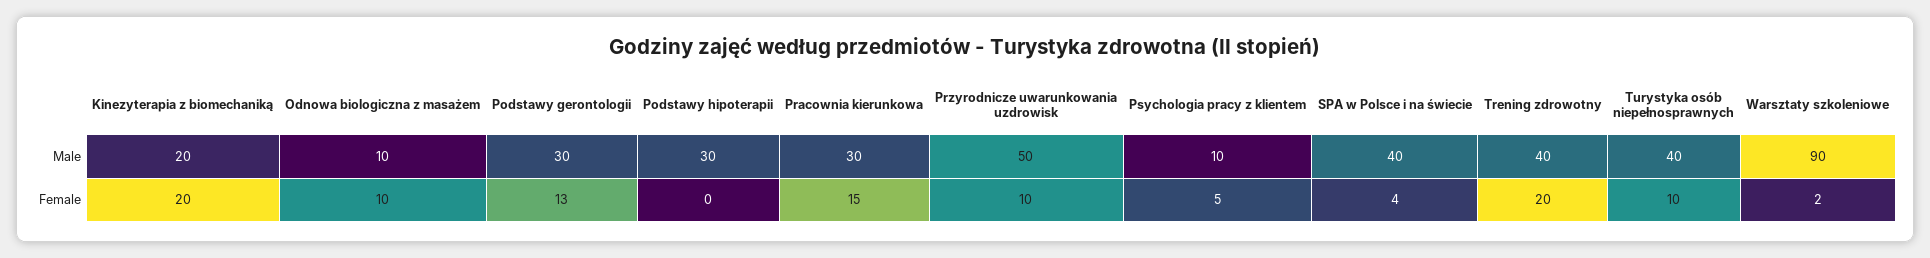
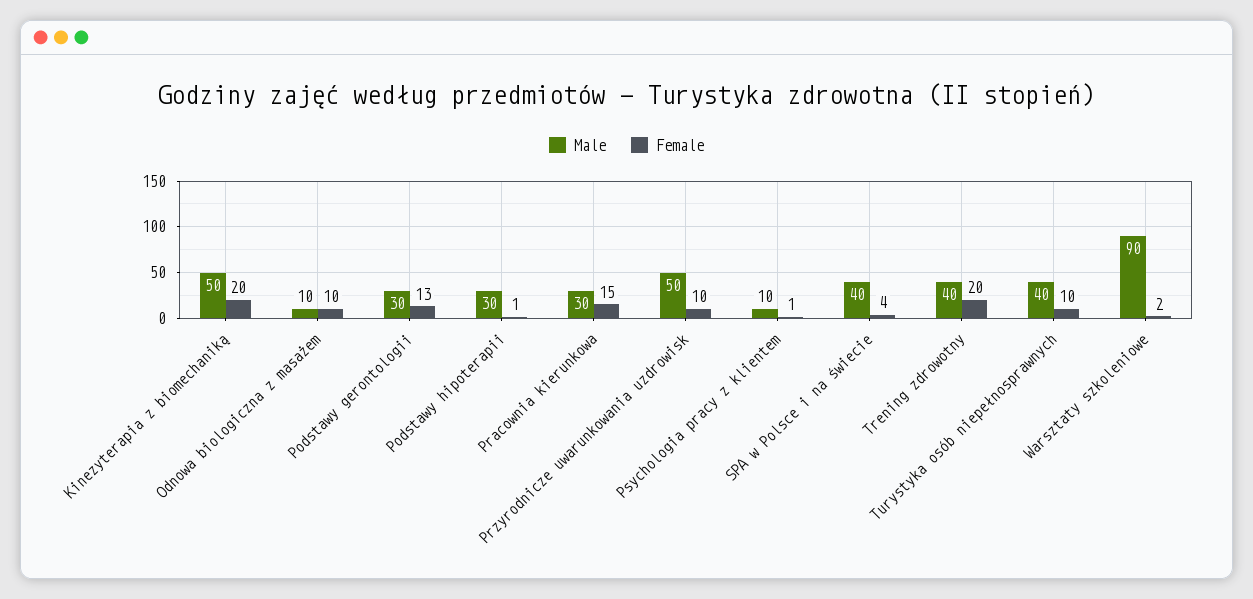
  {
    "Male": {
-     "Kinezyterapia z biomechaniką": 20,
+     "Kinezyterapia z biomechaniką": 50,
      "Odnowa biologiczna z masażem": 10,
      "Podstawy gerontologii": 30,
      "Podstawy hipoterapii": 30,
      "Pracownia kierunkowa": 30,
      "Przyrodnicze uwarunkowania uzdrowisk": 50,
      "Psychologia pracy z klientem": 10,
      "SPA w Polsce i na świecie": 40,
      "Trening zdrowotny": 40,
      "Turystyka osób niepełnosprawnych": 40,
      "Warsztaty szkoleniowe": 90
    },
    "Female": {
      "Kinezyterapia z biomechaniką": 20,
      "Odnowa biologiczna z masażem": 10,
      "Podstawy gerontologii": 13,
-     "Podstawy hipoterapii": 0,
+     "Podstawy hipoterapii": 1,
      "Pracownia kierunkowa": 15,
      "Przyrodnicze uwarunkowania uzdrowisk": 10,
-     "Psychologia pracy z klientem": 5,
+     "Psychologia pracy z klientem": 1,
      "SPA w Polsce i na świecie": 4,
      "Trening zdrowotny": 20,
      "Turystyka osób niepełnosprawnych": 10,
      "Warsztaty szkoleniowe": 2
    }
  }

